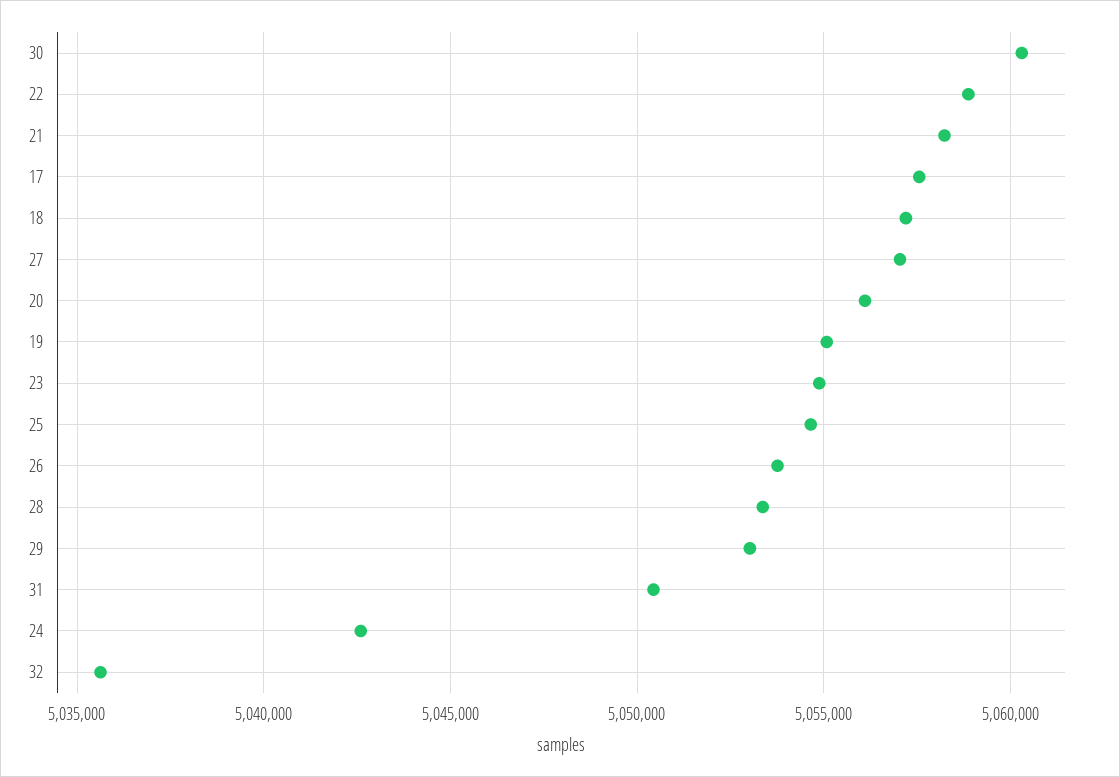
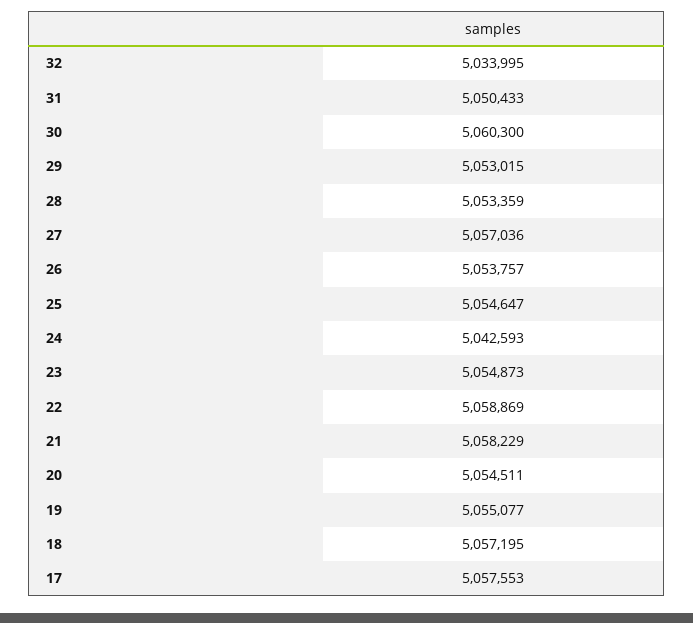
  {
    "30": 5060300,
    "22": 5058869,
    "21": 5058229,
    "17": 5057553,
    "18": 5057195,
    "27": 5057036,
-   "20": 5056000,
+   "20": 5054511,
    "19": 5055077,
    "23": 5054873,
    "25": 5054647,
    "26": 5053757,
    "28": 5053359,
    "29": 5053015,
    "31": 5050433,
    "24": 5042593,
-   "32": 5035500
+   "32": 5033995
  }

